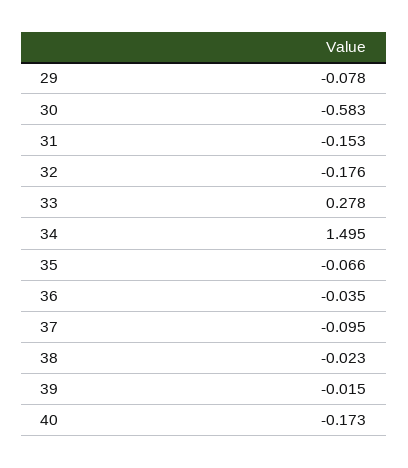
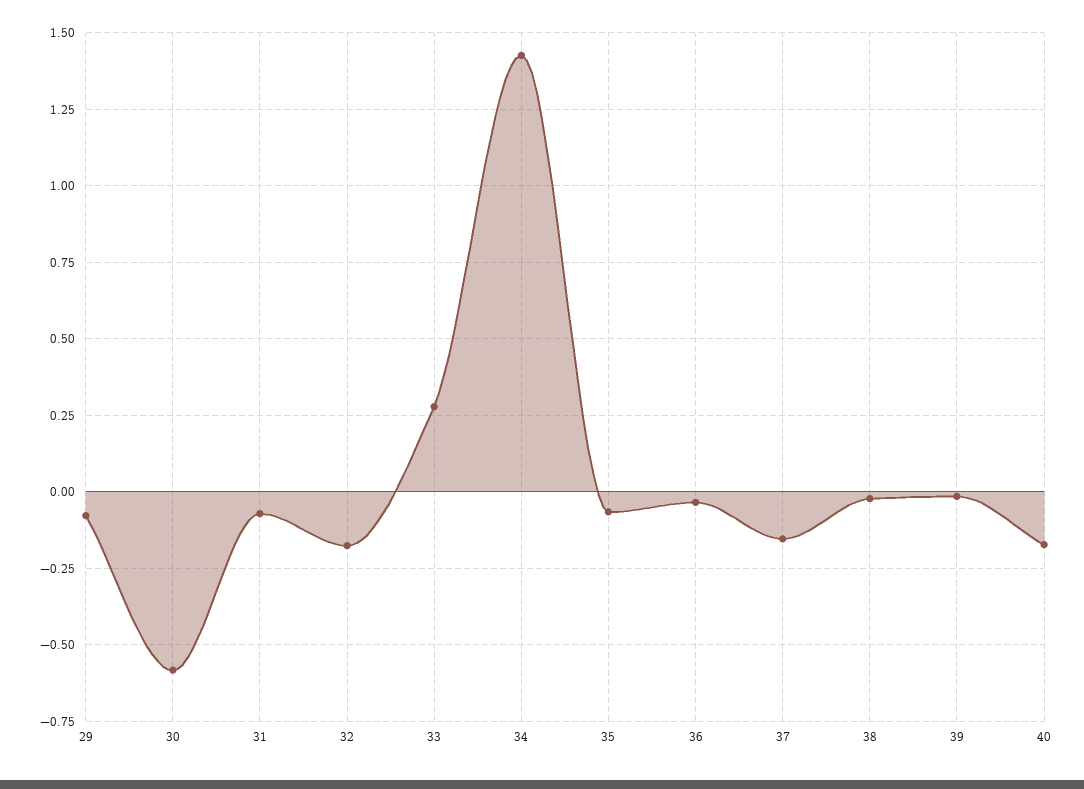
  {
    "29": -0.078,
    "30": -0.583,
-   "31": -0.153,
+   "31": -0.075,
    "32": -0.176,
    "33": 0.278,
-   "34": 1.495,
+   "34": 1.425,
    "35": -0.066,
    "36": -0.035,
-   "37": -0.095,
+   "37": -0.15,
    "38": -0.023,
    "39": -0.015,
    "40": -0.173
  }

